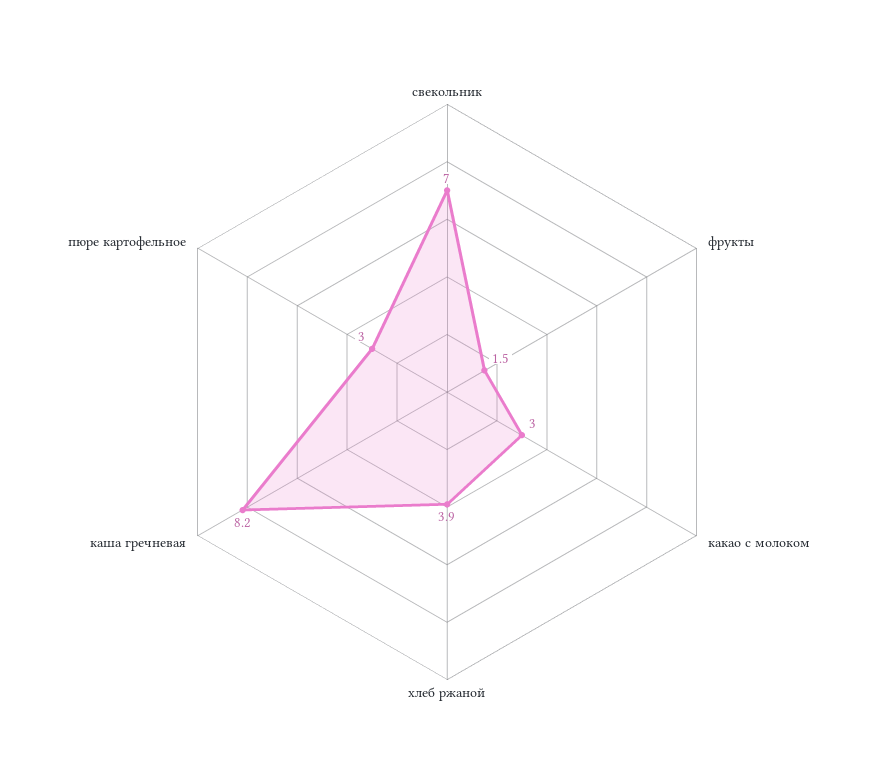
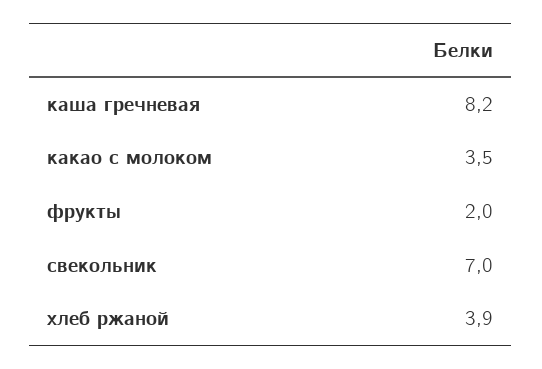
  {
    "свекольник": 7,
-   "фрукты": 1.5,
+   "фрукты": 2,
-   "какао с молоком": 3,
+   "какао с молоком": 3.5,
    "хлеб ржаной": 3.9,
-   "каша гречневая": 8.2,
+   "каша гречневая": 8.2
-   "пюре картофельное": 3
  }

